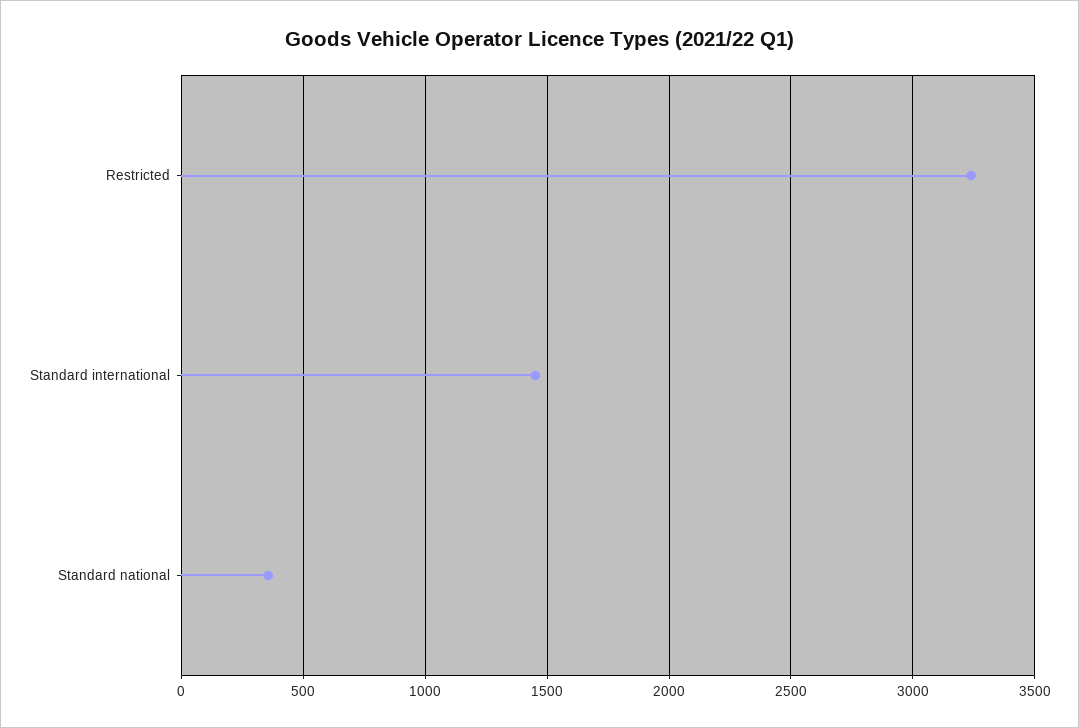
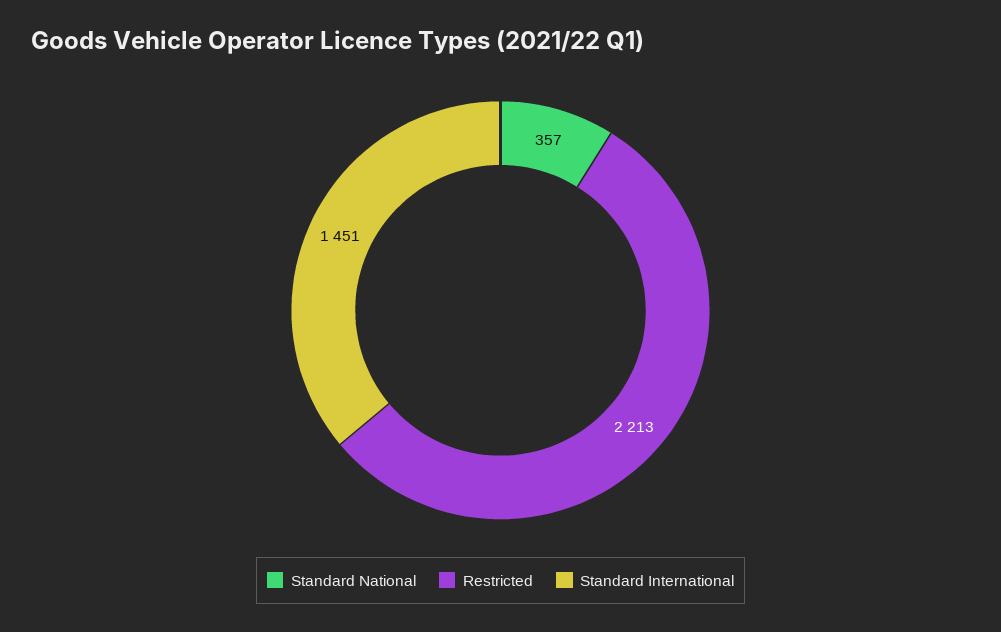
  {
-   "Restricted": 3250,
+   "Restricted": 2213,
    "Standard international": 1451,
    "Standard national": 357
  }

